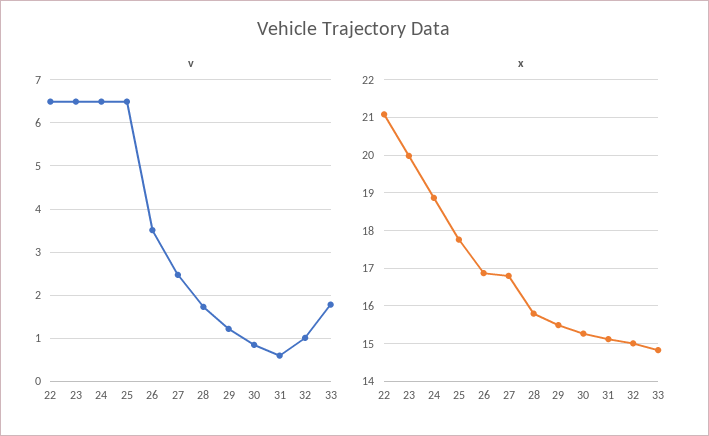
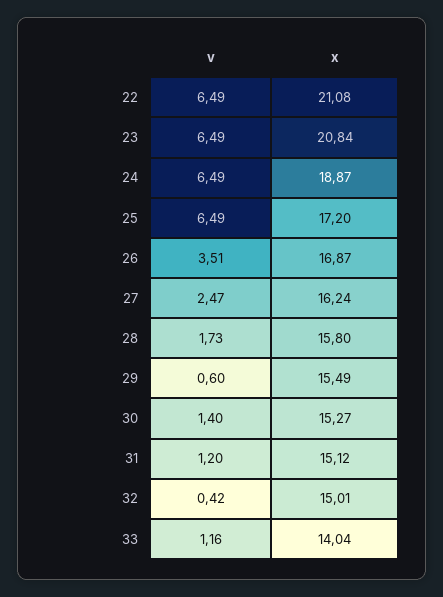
  {
    "v": {
      "22": 6.49,
      "23": 6.49,
      "24": 6.49,
      "25": 6.49,
      "26": 3.51,
      "27": 2.47,
      "28": 1.73,
-     "29": 1.2,
+     "29": 0.6,
-     "30": 0.8,
+     "30": 1.4,
-     "31": 0.6,
+     "31": 1.2,
-     "32": 1,
+     "32": 0.42,
-     "33": 1.8
+     "33": 1.16
    },
    "x": {
      "22": 21.08,
-     "23": 20,
+     "23": 20.84,
      "24": 18.87,
-     "25": 17.8,
+     "25": 17.2,
      "26": 16.87,
-     "27": 16.8,
+     "27": 16.24,
      "28": 15.8,
      "29": 15.49,
      "30": 15.27,
      "31": 15.12,
      "32": 15.01,
-     "33": 14.8
+     "33": 14.04
    }
  }

